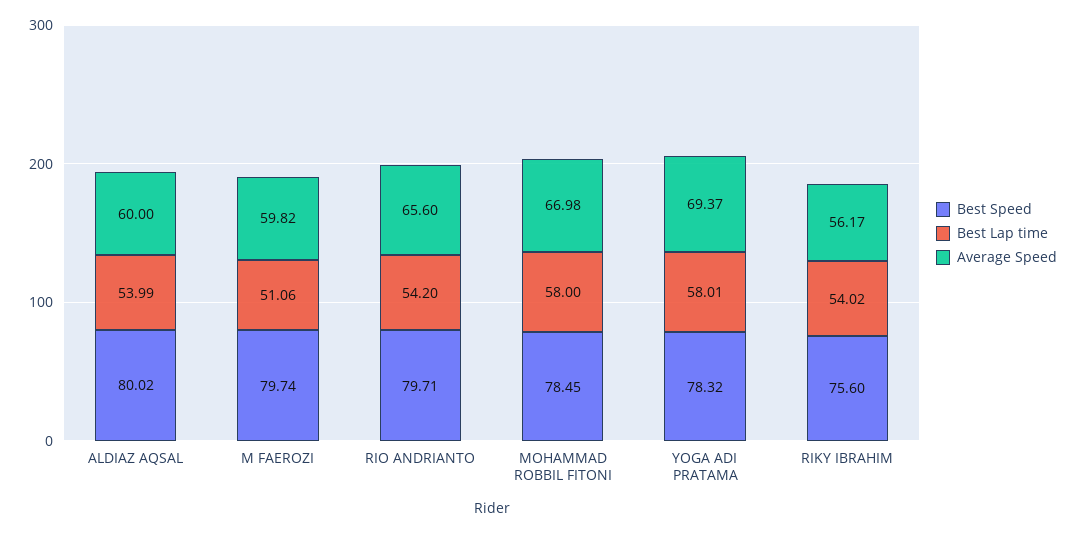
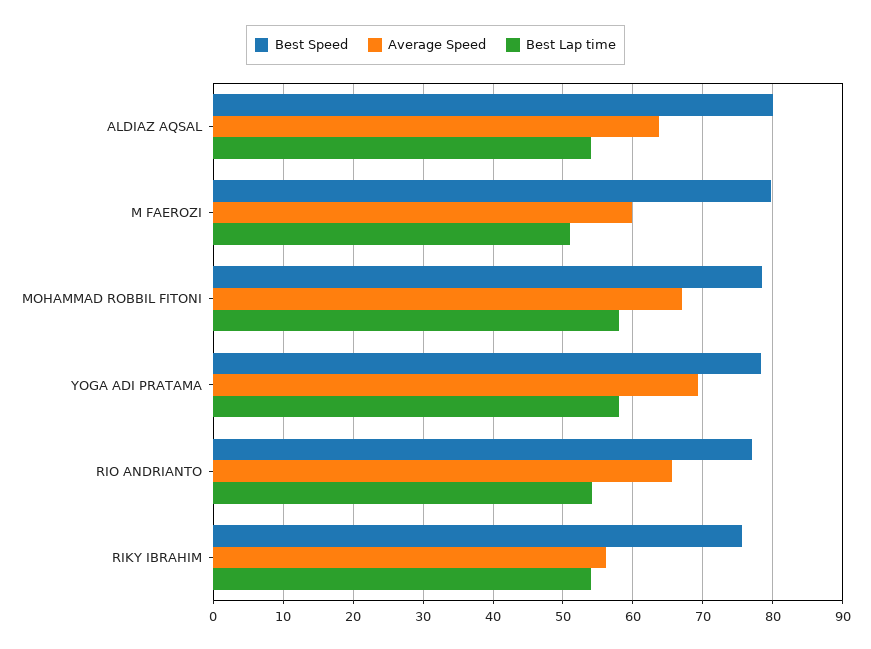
  {
    "Best Speed": {
      "ALDIAZ AQSAL": 80.02,
      "M FAEROZI": 79.74,
-     "RIO ANDRIANTO": 79.71,
+     "RIO ANDRIANTO": 77,
      "MOHAMMAD ROBBIL FITONI": 78.45,
      "YOGA ADI PRATAMA": 78.32,
      "RIKY IBRAHIM": 75.6
    },
    "Best Lap time": {
      "ALDIAZ AQSAL": 53.99,
      "M FAEROZI": 51.06,
      "RIO ANDRIANTO": 54.2,
      "MOHAMMAD ROBBIL FITONI": 58,
      "YOGA ADI PRATAMA": 58.01,
      "RIKY IBRAHIM": 54.02
    },
    "Average Speed": {
-     "ALDIAZ AQSAL": 60,
+     "ALDIAZ AQSAL": 64,
      "M FAEROZI": 59.82,
      "RIO ANDRIANTO": 65.6,
      "MOHAMMAD ROBBIL FITONI": 66.98,
      "YOGA ADI PRATAMA": 69.37,
      "RIKY IBRAHIM": 56.17
    }
  }

